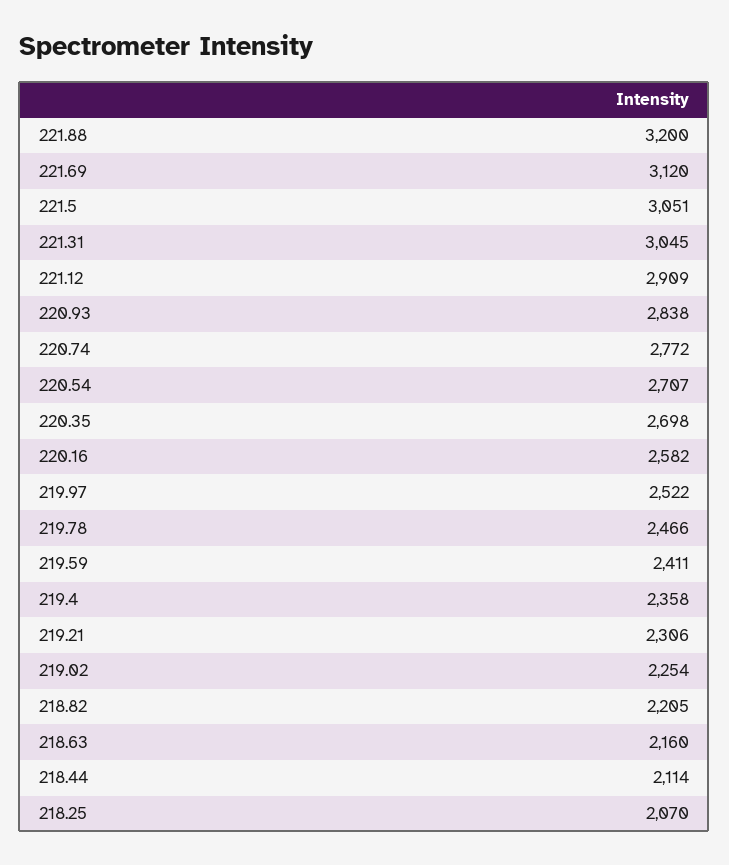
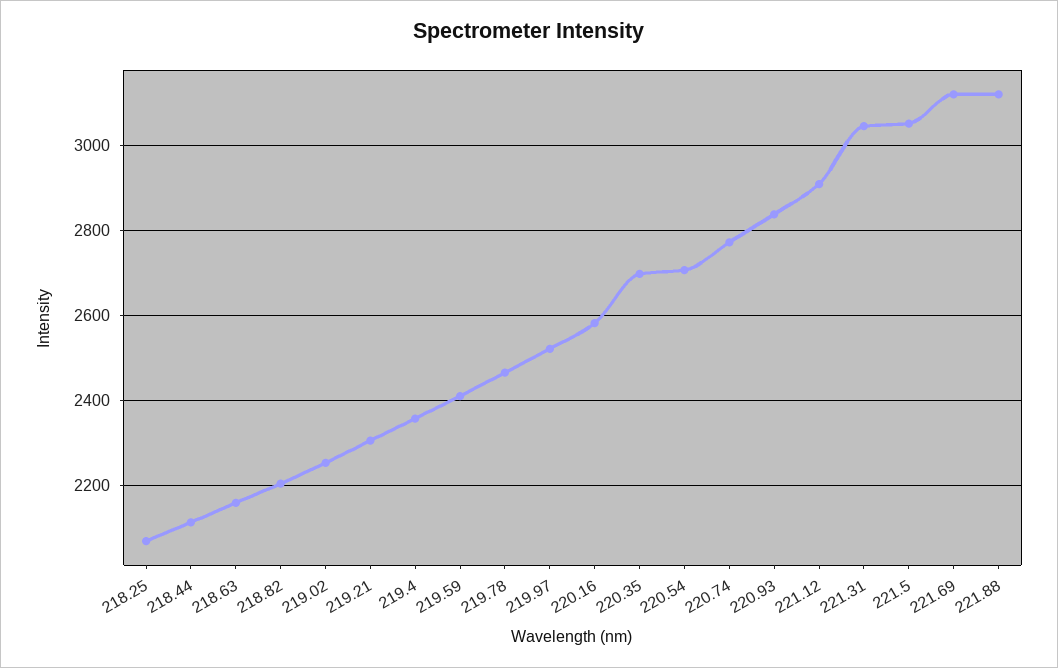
  {
-   "221.88": 3200,
+   "221.88": 3120,
    "221.69": 3120,
    "221.5": 3051,
    "221.31": 3045,
    "221.12": 2909,
    "220.93": 2838,
    "220.74": 2772,
    "220.54": 2707,
    "220.35": 2698,
    "220.16": 2582,
    "219.97": 2522,
    "219.78": 2466,
    "219.59": 2411,
    "219.4": 2358,
    "219.21": 2306,
    "219.02": 2254,
    "218.82": 2205,
    "218.63": 2160,
    "218.44": 2114,
    "218.25": 2070
  }

